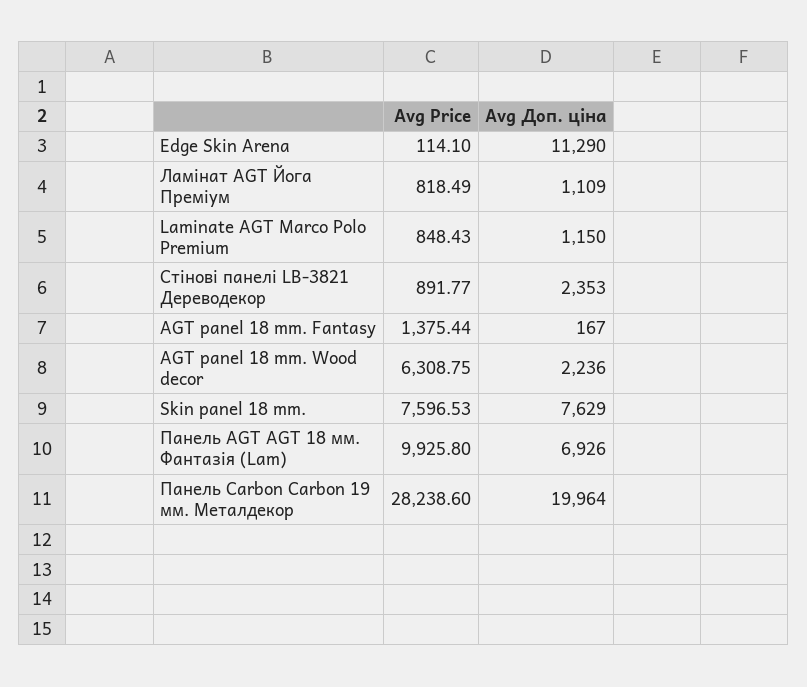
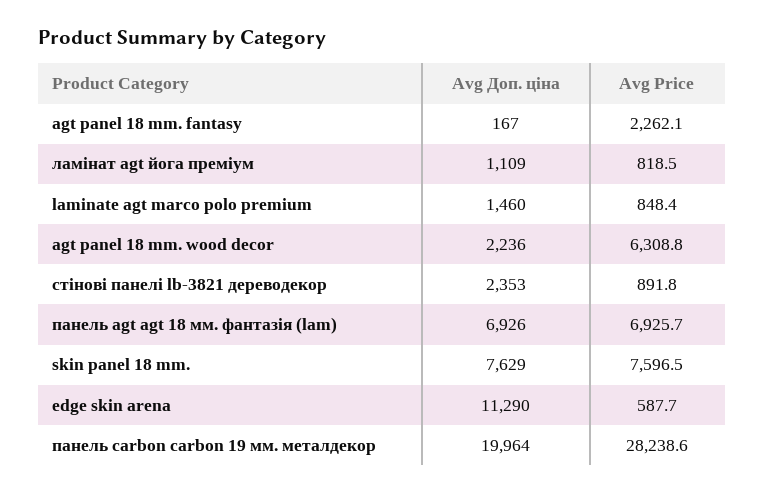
  {
    "Avg Price": {
-     "Edge Skin Arena": 114.1,
+     "Edge Skin Arena": 587.7,
      "Ламінат AGT Йога Преміум": 818.49,
      "Laminate AGT Marco Polo Premium": 848.43,
      "Стінові панелі LB-3821 Дереводекор": 891.77,
-     "AGT panel 18 mm. Fantasy": 1375.44,
+     "AGT panel 18 mm. Fantasy": 2262.1,
      "AGT panel 18 mm. Wood decor": 6308.75,
      "Skin panel 18 mm.": 7596.53,
-     "Панель AGT AGT 18 мм. Фантазія (Lam)": 9925.8,
+     "Панель AGT AGT 18 мм. Фантазія (Lam)": 6925.7,
      "Панель Carbon Carbon 19 мм. Металдекор": 28238.6
    },
    "Avg Доп. ціна": {
      "Edge Skin Arena": 11290,
      "Ламінат AGT Йога Преміум": 1109,
-     "Laminate AGT Marco Polo Premium": 1150,
+     "Laminate AGT Marco Polo Premium": 1460,
      "Стінові панелі LB-3821 Дереводекор": 2353,
      "AGT panel 18 mm. Fantasy": 167,
      "AGT panel 18 mm. Wood decor": 2236,
      "Skin panel 18 mm.": 7629,
      "Панель AGT AGT 18 мм. Фантазія (Lam)": 6926,
      "Панель Carbon Carbon 19 мм. Металдекор": 19964
    }
  }

